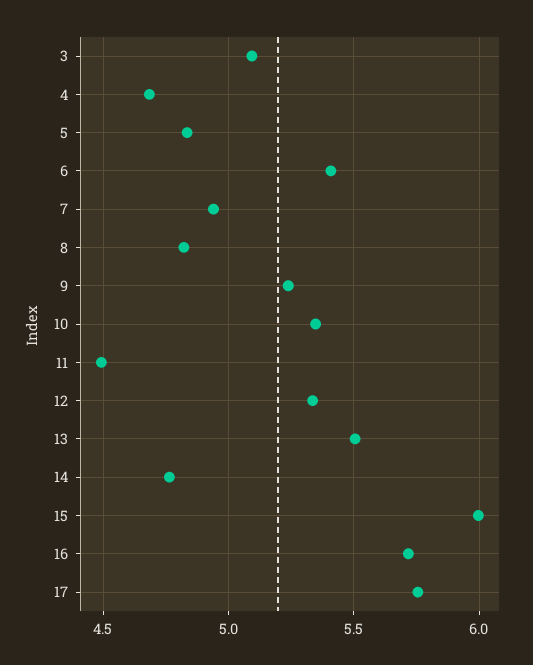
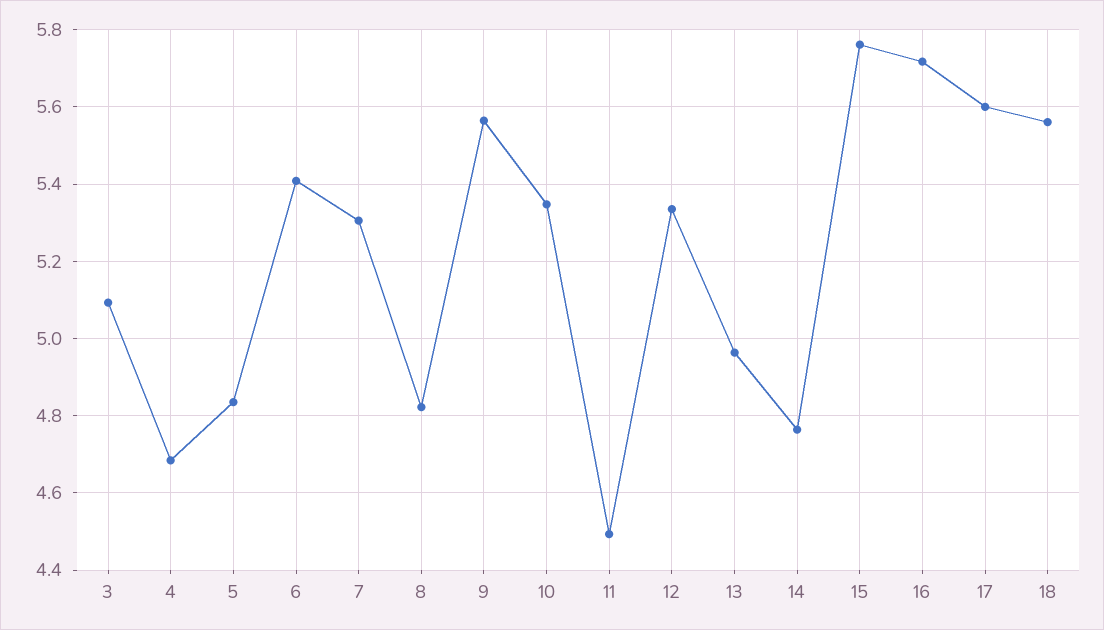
  {
    "3": 5.1,
    "4": 4.68,
    "5": 4.84,
    "6": 5.4,
-   "7": 4.95,
+   "7": 5.3,
    "8": 4.82,
-   "9": 5.25,
+   "9": 5.56,
    "10": 5.34,
    "11": 4.5,
    "12": 5.34,
-   "13": 5.5,
+   "13": 4.96,
    "14": 4.76,
-   "15": 6,
+   "15": 5.76,
    "16": 5.72,
-   "17": 5.75
+   "17": 5.6,
+   "18": 5.56
  }

